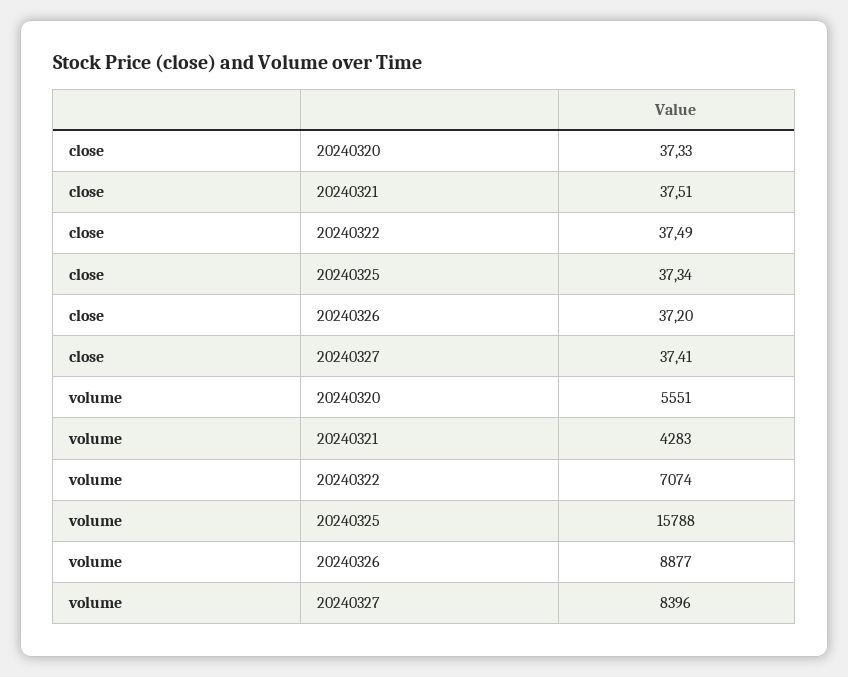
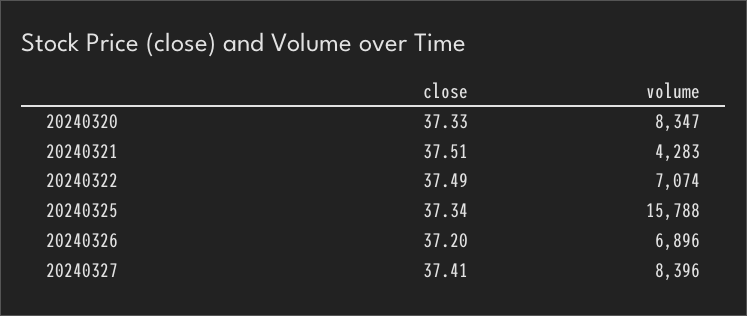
  {
    "close": {
      "20240320": 37.33,
      "20240321": 37.51,
      "20240322": 37.49,
      "20240325": 37.34,
      "20240326": 37.2,
      "20240327": 37.41
    },
    "volume": {
-     "20240320": 5551,
+     "20240320": 8347,
      "20240321": 4283,
      "20240322": 7074,
      "20240325": 15788,
-     "20240326": 8877,
+     "20240326": 6896,
      "20240327": 8396
    }
  }

